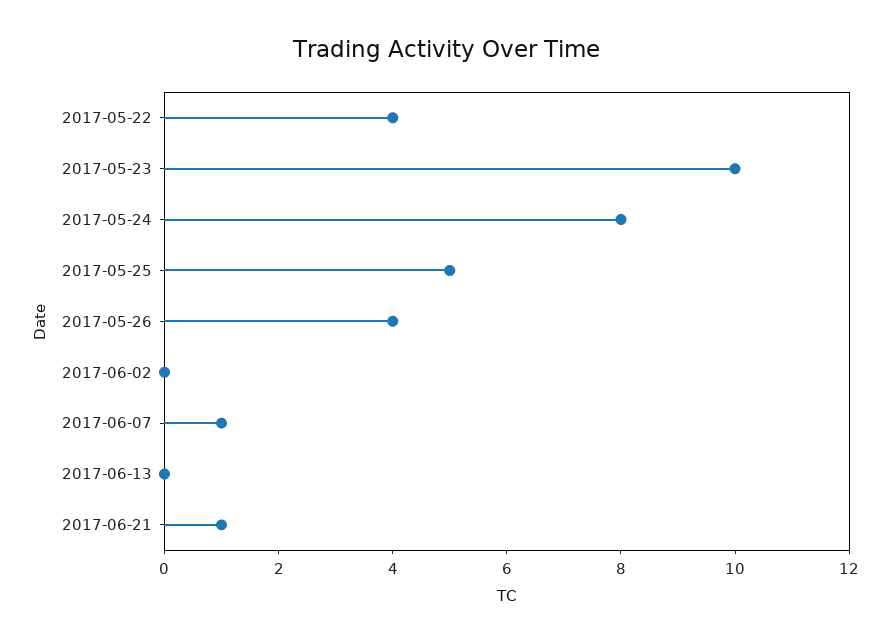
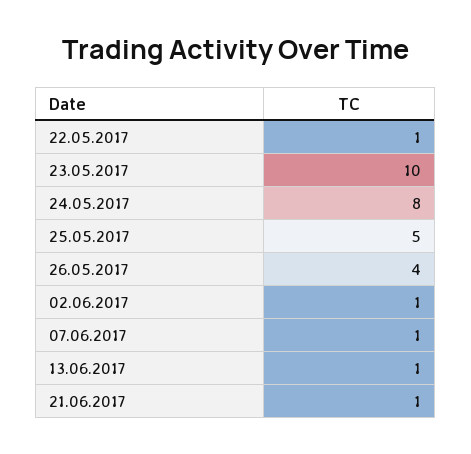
  {
-   "2017-05-22": 4,
+   "2017-05-22": 1,
    "2017-05-23": 10,
    "2017-05-24": 8,
    "2017-05-25": 5,
    "2017-05-26": 4,
-   "2017-06-02": 0,
+   "2017-06-02": 1,
    "2017-06-07": 1,
-   "2017-06-13": 0,
+   "2017-06-13": 1,
    "2017-06-21": 1
  }

